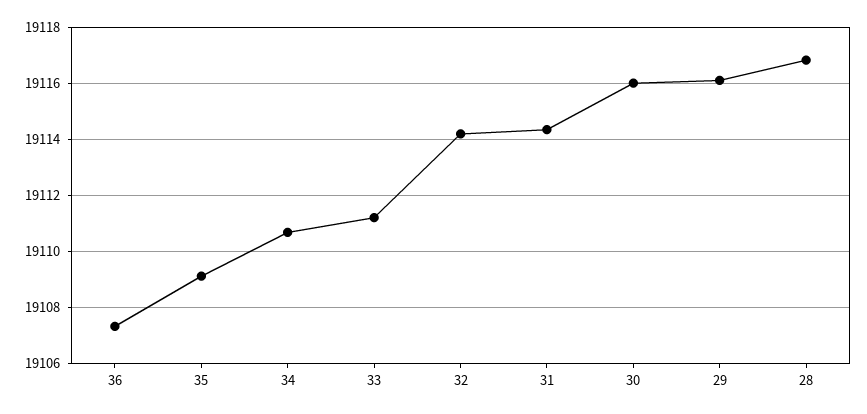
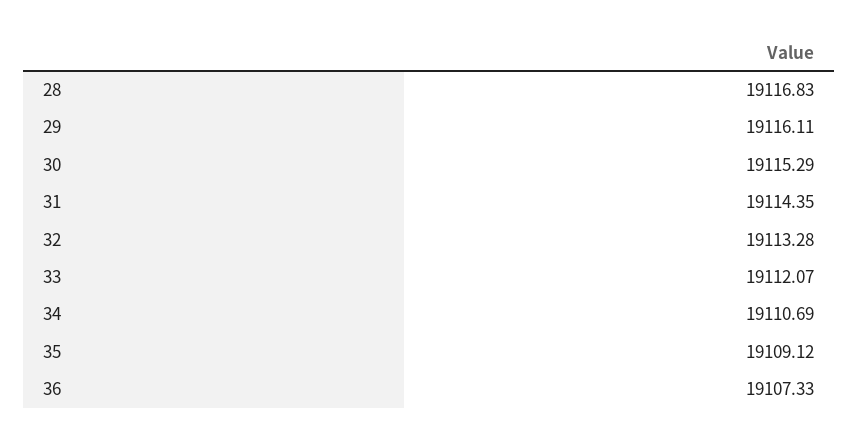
  {
    "36": 19107.33,
    "35": 19109.12,
    "34": 19110.69,
-   "33": 19111.25,
+   "33": 19112.07,
-   "32": 19114.25,
+   "32": 19113.28,
    "31": 19114.35,
-   "30": 19116,
+   "30": 19115.29,
    "29": 19116.11,
    "28": 19116.83
  }

